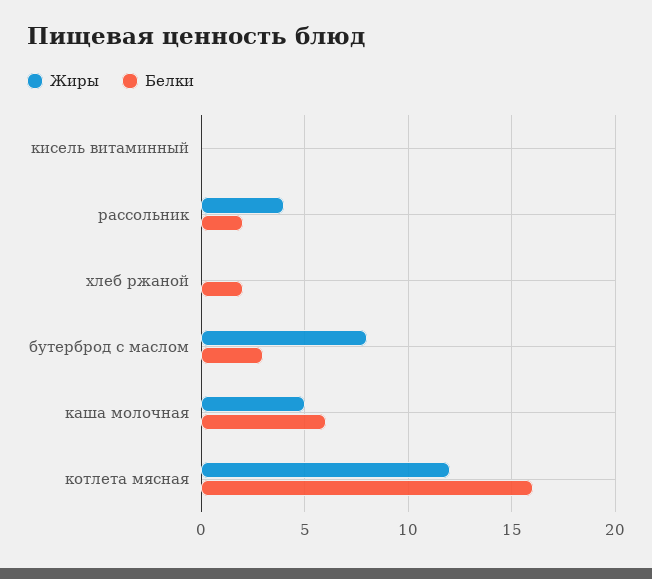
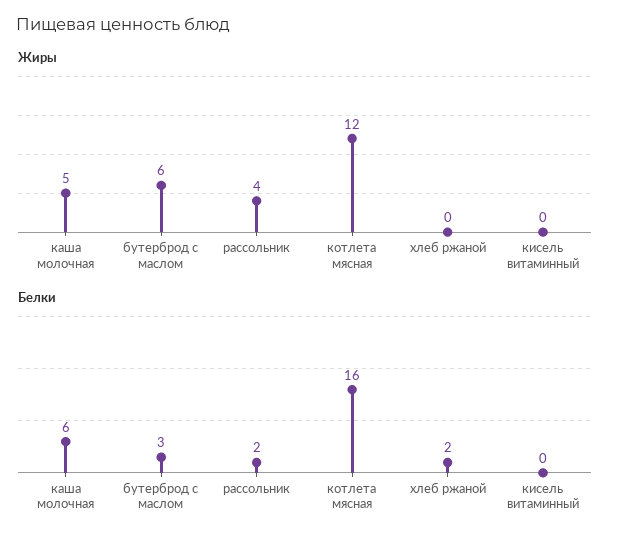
  {
    "Жиры": {
      "кисель витаминный": 0,
      "рассольник": 4,
      "хлеб ржаной": 0,
-     "бутерброд с маслом": 8,
+     "бутерброд с маслом": 6,
      "каша молочная": 5,
      "котлета мясная": 12
    },
    "Белки": {
      "кисель витаминный": 0,
      "рассольник": 2,
      "хлеб ржаной": 2,
      "бутерброд с маслом": 3,
      "каша молочная": 6,
      "котлета мясная": 16
    }
  }

